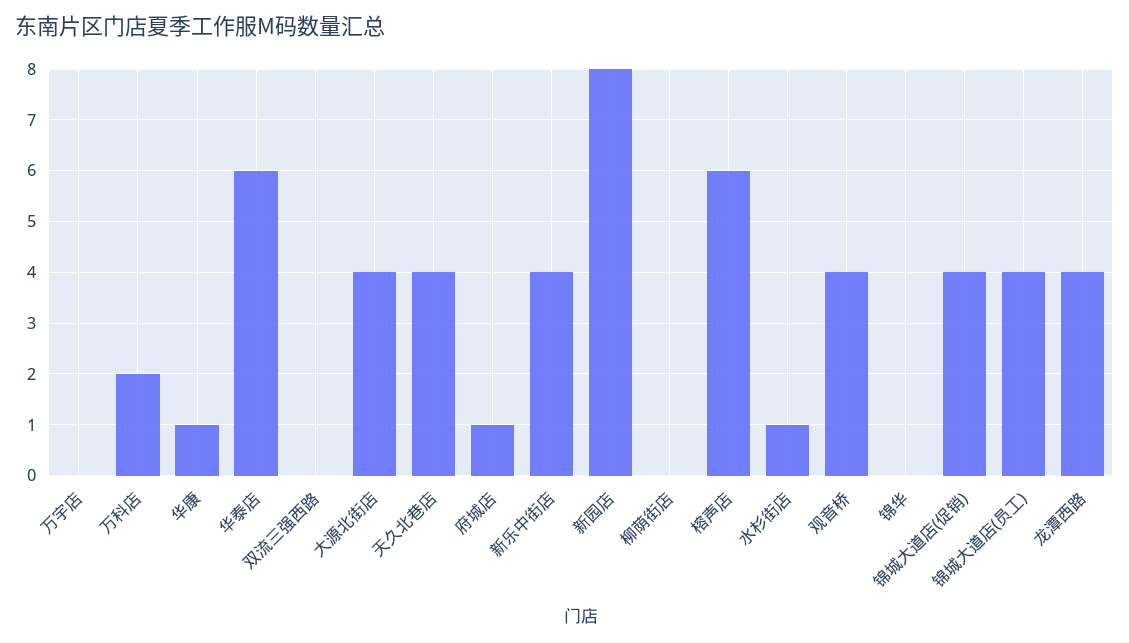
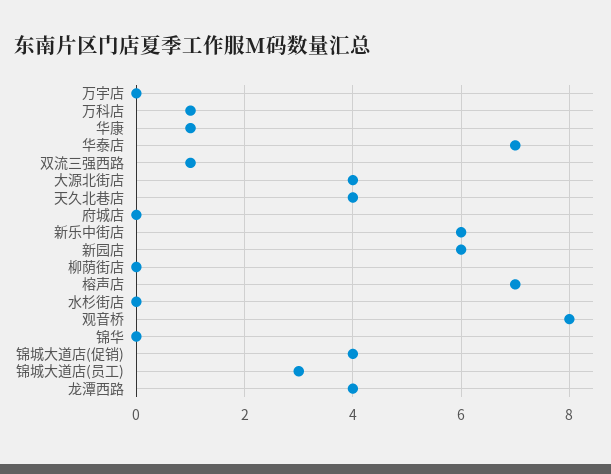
  {
    "万宇店": 0,
-   "万科店": 2,
+   "万科店": 1,
    "华康": 1,
-   "华泰店": 6,
+   "华泰店": 7,
-   "双流三强西路": 0,
+   "双流三强西路": 1,
    "大源北街店": 4,
    "天久北巷店": 4,
-   "府城店": 1,
+   "府城店": 0,
-   "新乐中街店": 4,
+   "新乐中街店": 6,
-   "新园店": 8,
+   "新园店": 6,
    "柳荫街店": 0,
-   "榕声店": 6,
+   "榕声店": 7,
-   "水杉街店": 1,
+   "水杉街店": 0,
-   "观音桥": 4,
+   "观音桥": 8,
    "锦华": 0,
    "锦城大道店(促销)": 4,
-   "锦城大道店(员工)": 4,
+   "锦城大道店(员工)": 3,
    "龙潭西路": 4
  }

